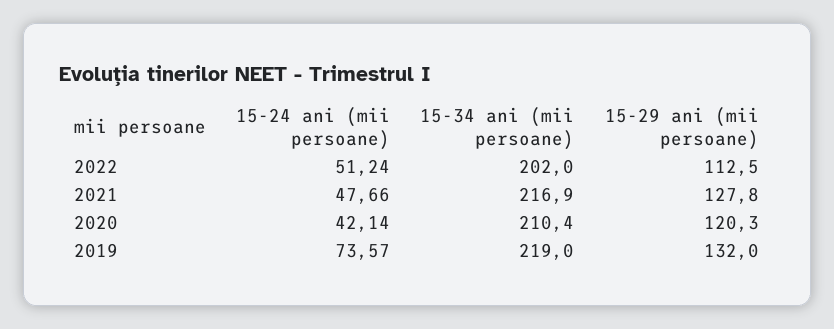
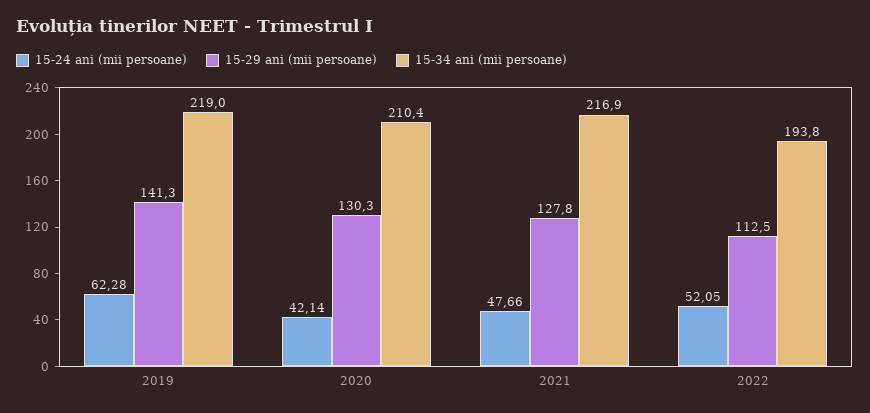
  {
    "15-24 ani (mii persoane)": {
-     "2022": 51.24,
+     "2022": 52.05,
      "2021": 47.66,
      "2020": 42.14,
-     "2019": 73.57
+     "2019": 62.28
    },
    "15-34 ani (mii persoane)": {
-     "2022": 202,
+     "2022": 193.8,
      "2021": 216.9,
      "2020": 210.4,
      "2019": 219
    },
    "15-29 ani (mii persoane)": {
      "2022": 112.5,
      "2021": 127.8,
-     "2020": 120.3,
+     "2020": 130.3,
-     "2019": 132
+     "2019": 141.3
    }
  }

